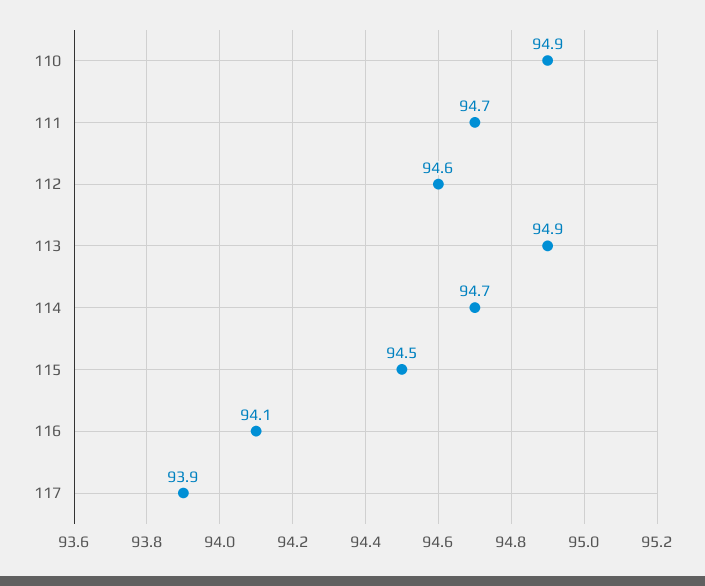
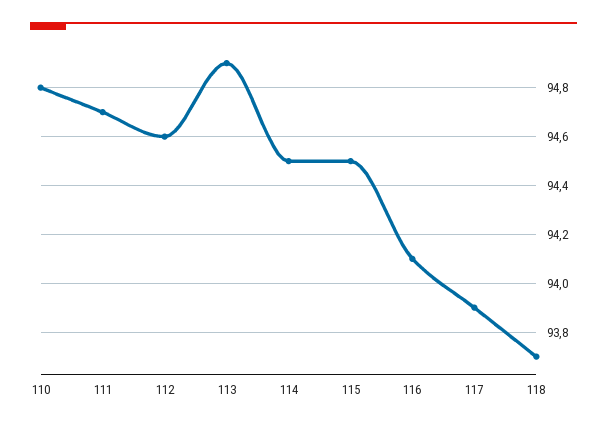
  {
-   "110": 94.9,
+   "110": 94.8,
    "111": 94.7,
    "112": 94.6,
    "113": 94.9,
-   "114": 94.7,
+   "114": 94.5,
    "115": 94.5,
    "116": 94.1,
-   "117": 93.9
+   "117": 93.9,
+   "118": 93.7
  }

